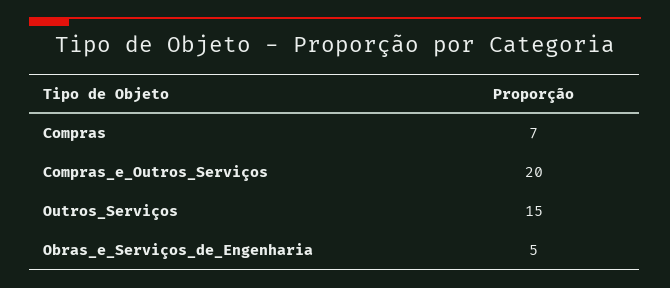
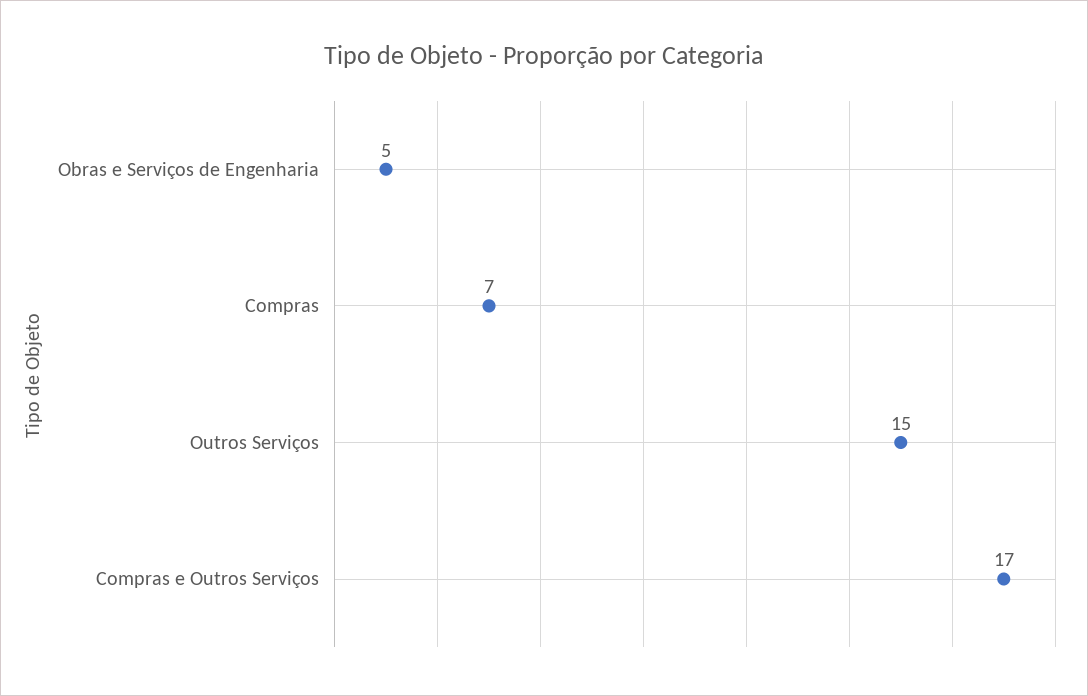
  {
    "Compras": 7,
-   "Compras_e_Outros_Serviços": 20,
+   "Compras_e_Outros_Serviços": 17,
    "Outros_Serviços": 15,
    "Obras_e_Serviços_de_Engenharia": 5
  }

